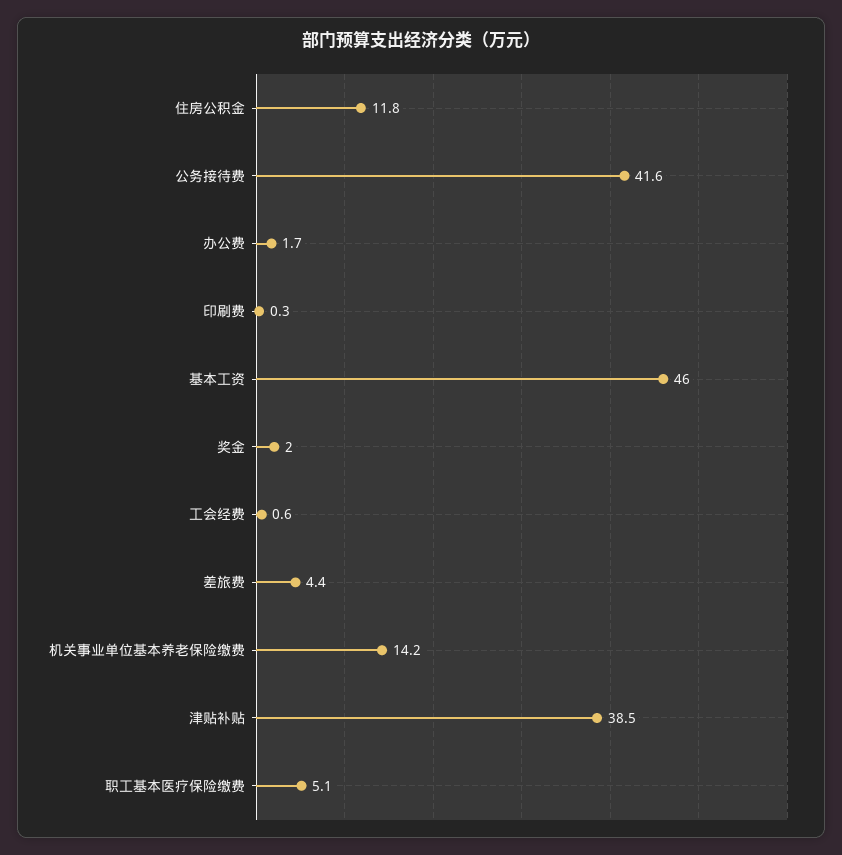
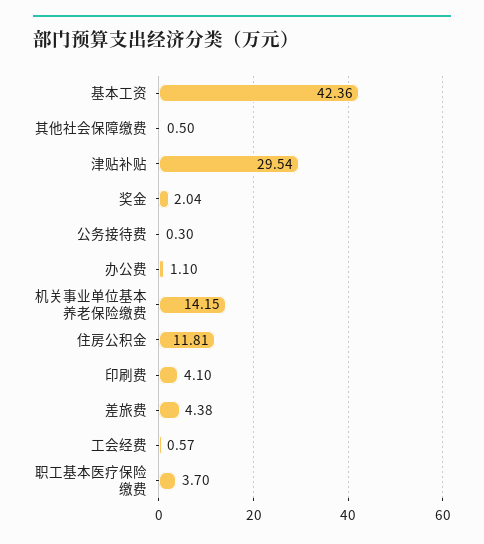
  {
    "住房公积金": 11.81,
-   "公务接待费": 41.6,
+   "公务接待费": 0.3,
-   "办公费": 1.7,
+   "办公费": 1.1,
-   "印刷费": 0.3,
+   "印刷费": 4.1,
-   "基本工资": 46,
+   "基本工资": 42.36,
    "奖金": 2.04,
    "工会经费": 0.57,
    "差旅费": 4.38,
    "机关事业单位基本养老保险缴费": 14.15,
-   "津贴补贴": 38.5,
+   "津贴补贴": 29.54,
-   "职工基本医疗保险缴费": 5.1
+   "职工基本医疗保险缴费": 3.7,
+   "其他社会保障缴费": 0.5
  }

